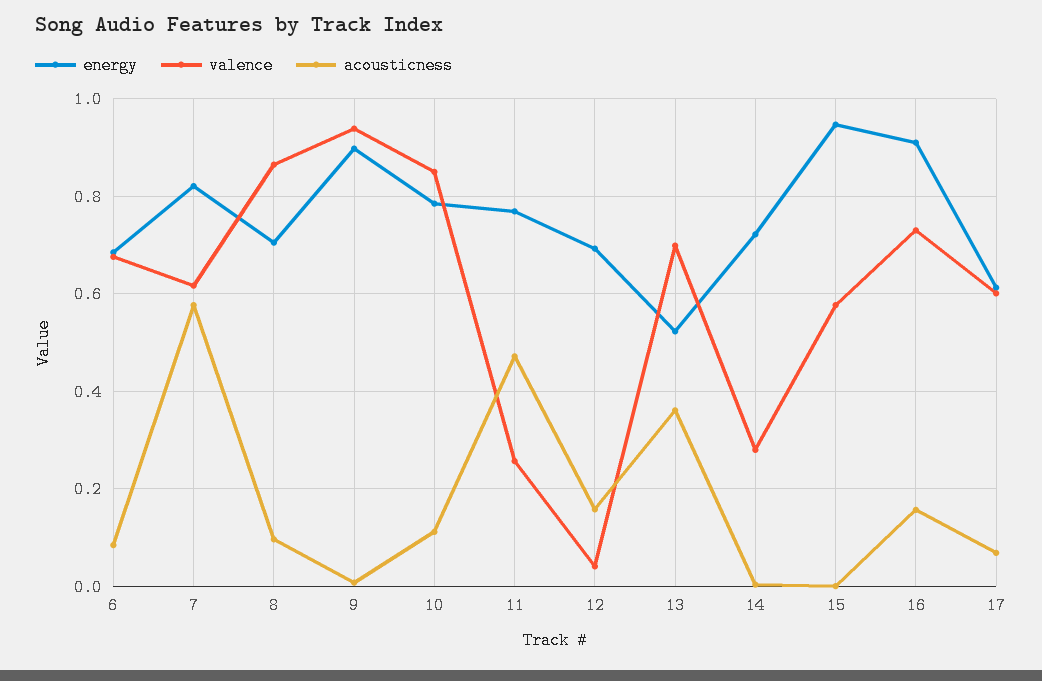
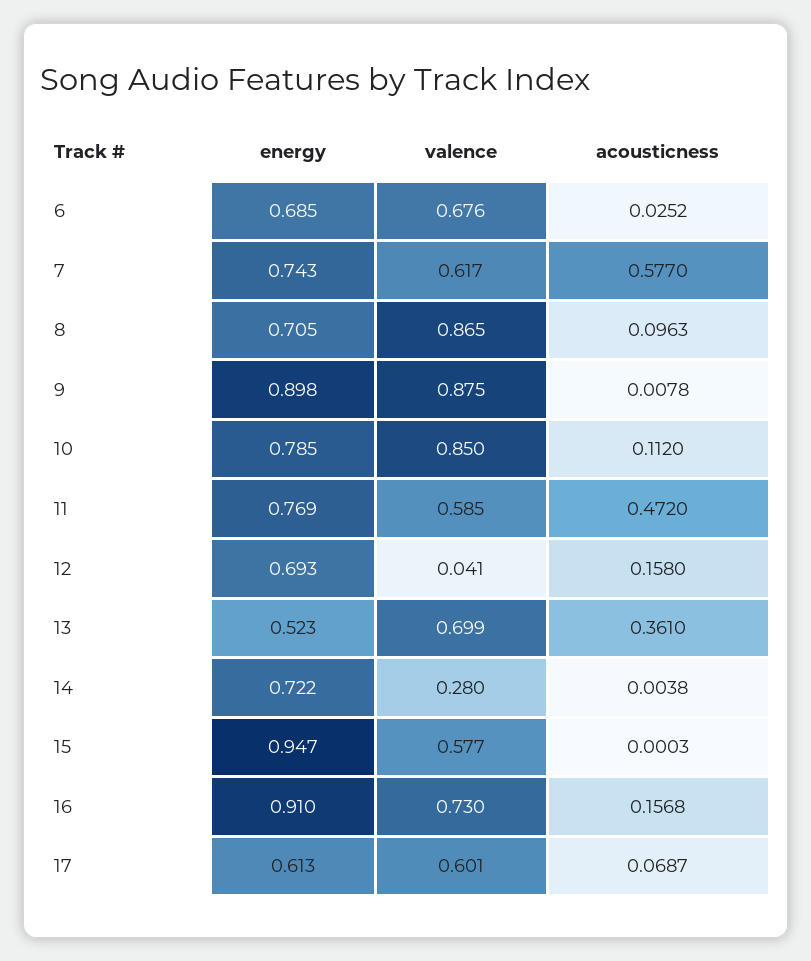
  {
    "energy": {
      "6": 0.685,
-     "7": 0.82,
+     "7": 0.743,
      "8": 0.705,
      "9": 0.898,
      "10": 0.785,
      "11": 0.769,
      "12": 0.693,
      "13": 0.523,
      "14": 0.722,
      "15": 0.947,
      "16": 0.91,
      "17": 0.613
    },
    "valence": {
      "6": 0.676,
      "7": 0.617,
      "8": 0.865,
-     "9": 0.94,
+     "9": 0.875,
      "10": 0.85,
-     "11": 0.26,
+     "11": 0.585,
      "12": 0.041,
      "13": 0.699,
      "14": 0.28,
      "15": 0.577,
      "16": 0.73,
      "17": 0.601
    },
    "acousticness": {
-     "6": 0.08,
+     "6": 0.0252,
      "7": 0.577,
      "8": 0.0963,
      "9": 0.0078,
      "10": 0.112,
      "11": 0.472,
      "12": 0.158,
      "13": 0.361,
      "14": 0.0038,
      "15": 0.0003,
      "16": 0.1568,
      "17": 0.0687
    }
  }

